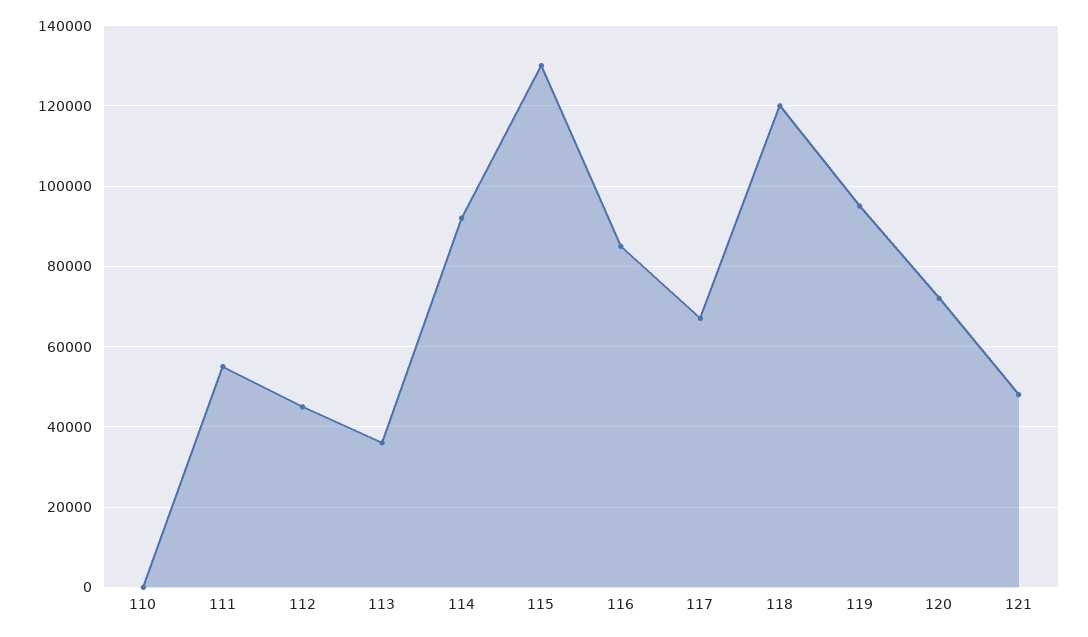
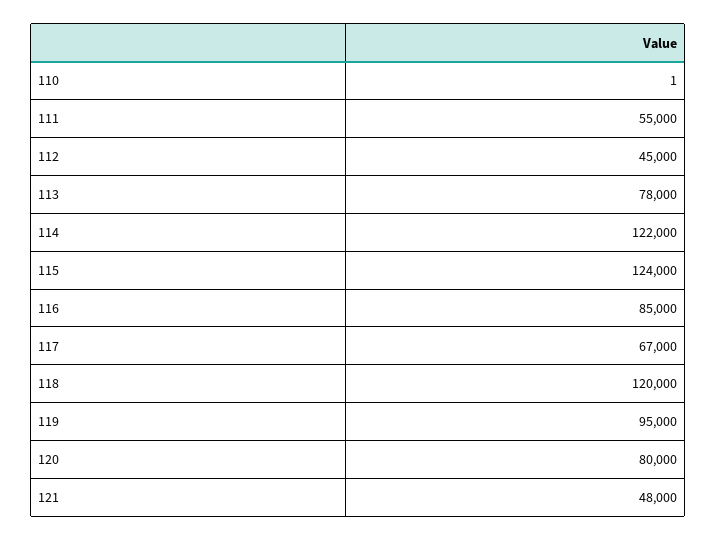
  {
    "110": 1,
    "111": 55000,
    "112": 45000,
-   "113": 36000,
+   "113": 78000,
-   "114": 92000,
+   "114": 122000,
-   "115": 130000,
+   "115": 124000,
    "116": 85000,
    "117": 67000,
    "118": 120000,
    "119": 95000,
-   "120": 72000,
+   "120": 80000,
    "121": 48000
  }

